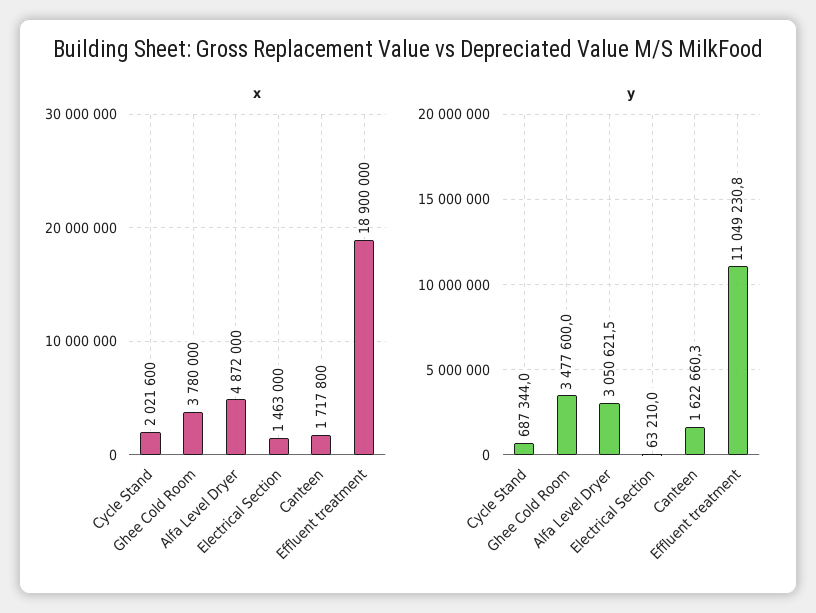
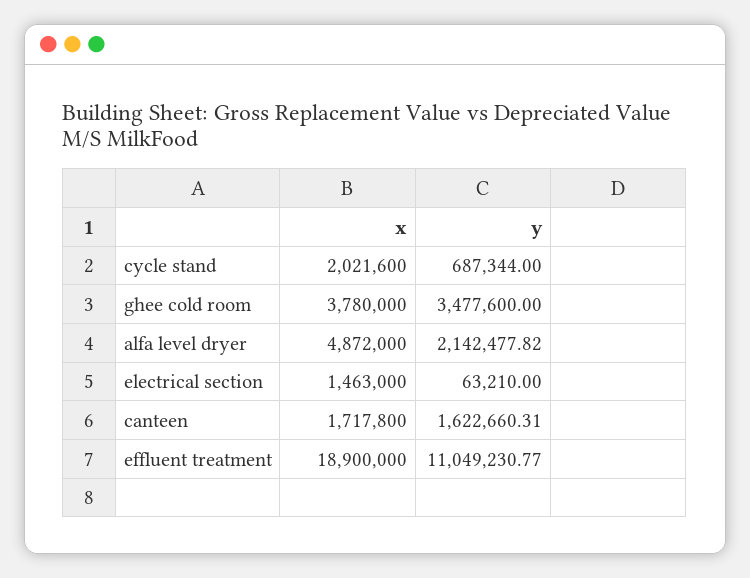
  {
    "x": {
      "Cycle Stand": 2021600,
      "Ghee Cold Room": 3780000,
      "Alfa Level Dryer": 4872000,
      "Electrical Section": 1463000,
      "Canteen": 1717800,
      "Effluent treatment": 18900000
    },
    "y": {
      "Cycle Stand": 687344,
      "Ghee Cold Room": 3477600,
-     "Alfa Level Dryer": 3050621.5,
+     "Alfa Level Dryer": 2142477.82,
      "Electrical Section": 63210,
      "Canteen": 1622660.31,
      "Effluent treatment": 11049230.77
    }
  }

